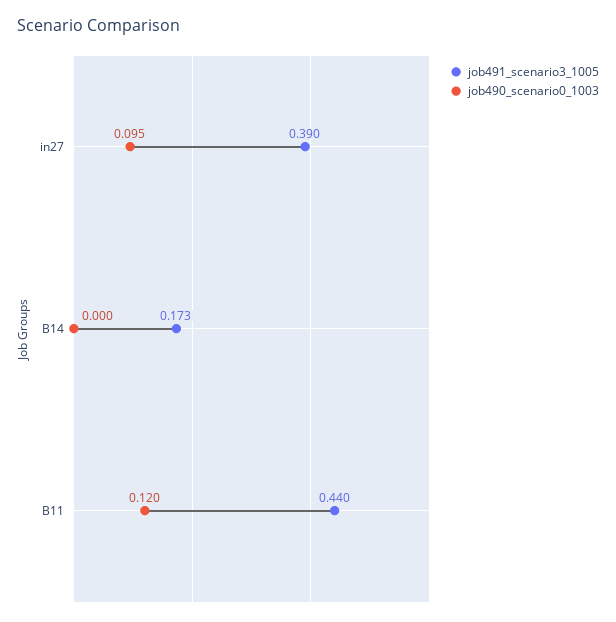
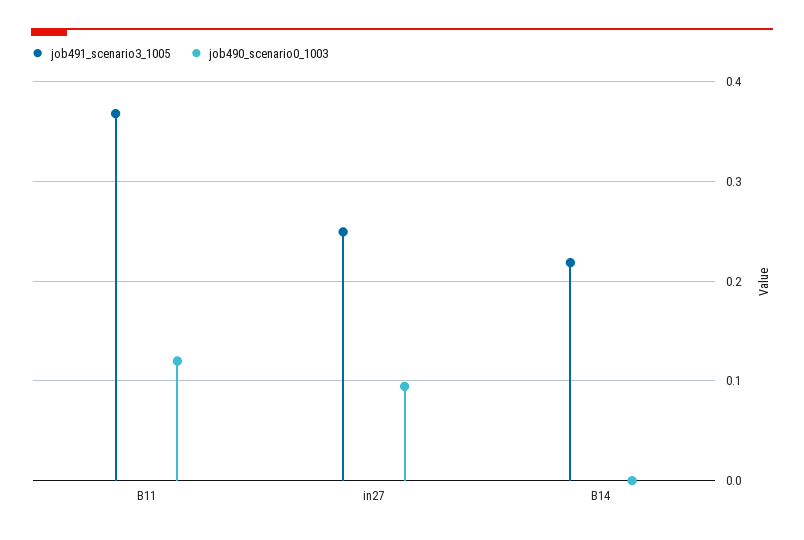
  {
    "job491_scenario3_1005": {
-     "in27": 0.39,
+     "in27": 0.25,
-     "B14": 0.173,
+     "B14": 0.22,
-     "B11": 0.44
+     "B11": 0.37
    },
    "job490_scenario0_1003": {
      "in27": 0.095,
      "B14": 0,
      "B11": 0.12
    }
  }

